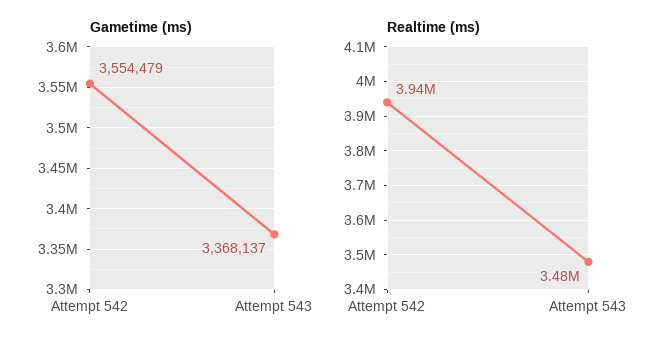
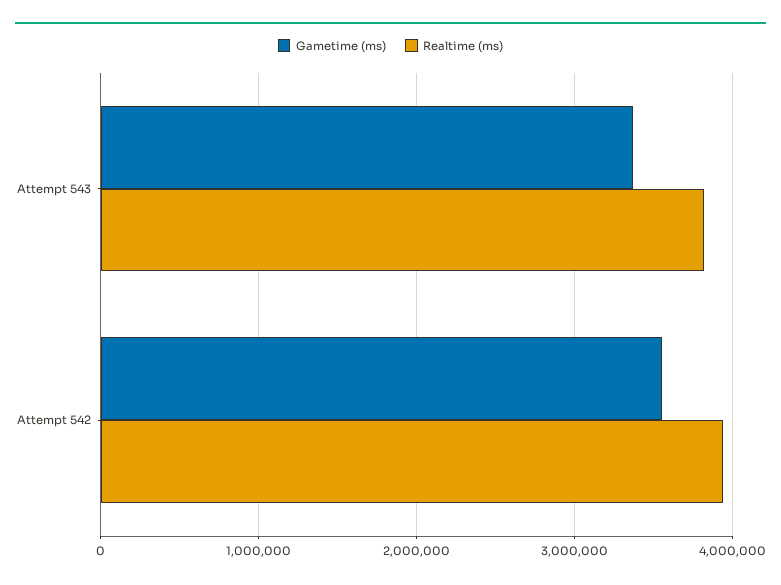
  {
    "Gametime (ms)": {
      "Attempt 542": 3554479,
      "Attempt 543": 3368137
    },
    "Realtime (ms)": {
      "Attempt 542": 3940000,
-     "Attempt 543": 3480000
+     "Attempt 543": 3800000
    }
  }

